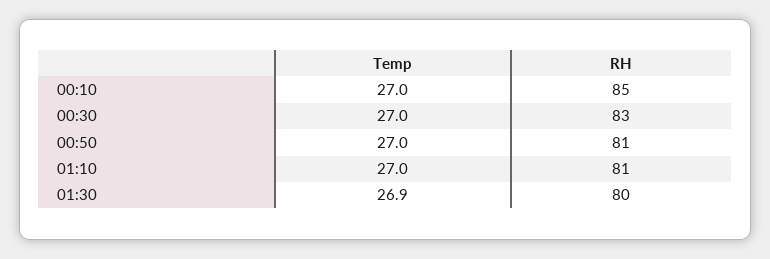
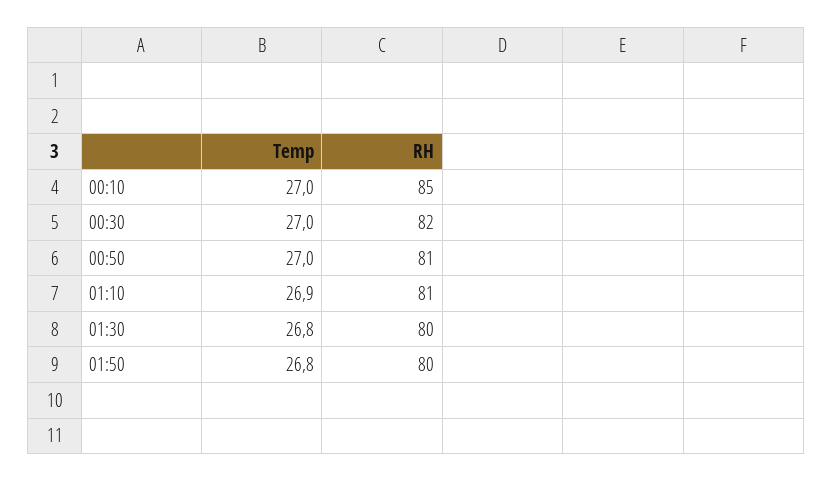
  {
    "Temp": {
      "00:10": 27,
      "00:30": 27,
      "00:50": 27,
-     "01:10": 27,
+     "01:10": 26.9,
-     "01:30": 26.9
+     "01:30": 26.8,
+     "01:50": 26.8
    },
    "RH": {
      "00:10": 85,
-     "00:30": 83,
+     "00:30": 82,
      "00:50": 81,
      "01:10": 81,
-     "01:30": 80
+     "01:30": 80,
+     "01:50": 80
    }
  }

